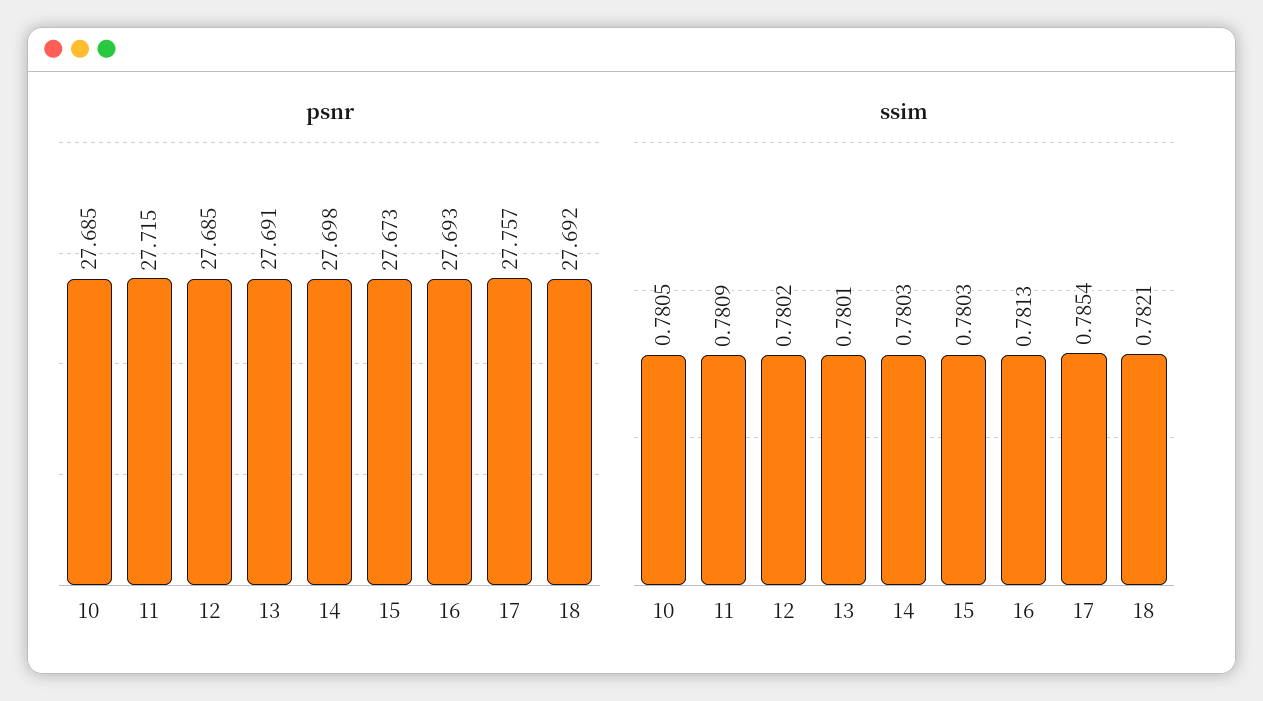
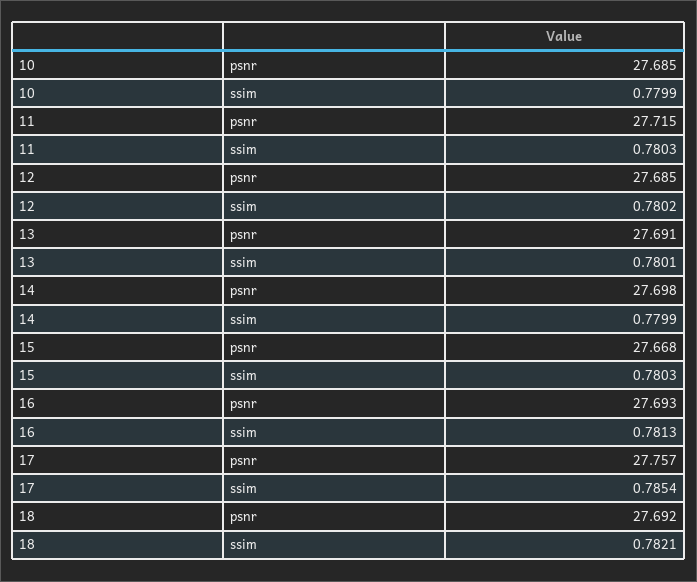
  {
    "psnr": {
      "10": 27.685,
      "11": 27.715,
      "12": 27.685,
      "13": 27.691,
      "14": 27.698,
-     "15": 27.673,
+     "15": 27.668,
      "16": 27.693,
      "17": 27.757,
      "18": 27.692
    },
    "ssim": {
-     "10": 0.7805,
+     "10": 0.7799,
-     "11": 0.7809,
+     "11": 0.7803,
      "12": 0.7802,
      "13": 0.7801,
-     "14": 0.7803,
+     "14": 0.7799,
      "15": 0.7803,
      "16": 0.7813,
      "17": 0.7854,
      "18": 0.7821
    }
  }

